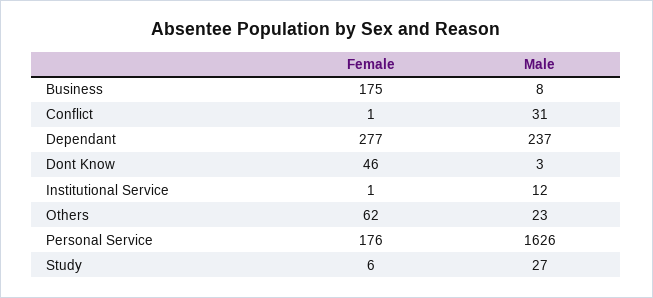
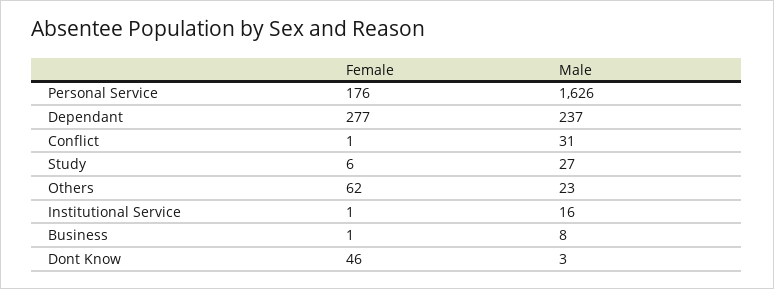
  {
    "Female": {
-     "Business": 175,
+     "Business": 1,
      "Conflict": 1,
      "Dependant": 277,
      "Dont Know": 46,
      "Institutional Service": 1,
      "Others": 62,
      "Personal Service": 176,
      "Study": 6
    },
    "Male": {
      "Business": 8,
      "Conflict": 31,
      "Dependant": 237,
      "Dont Know": 3,
-     "Institutional Service": 12,
+     "Institutional Service": 16,
      "Others": 23,
      "Personal Service": 1626,
      "Study": 27
    }
  }

